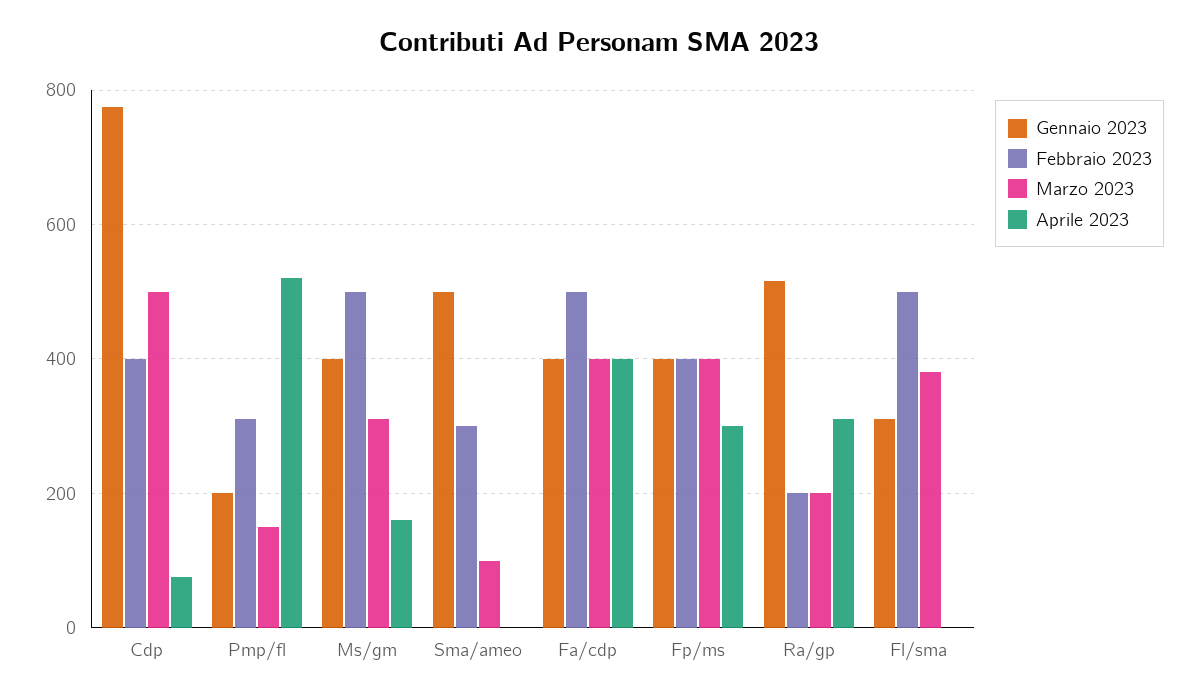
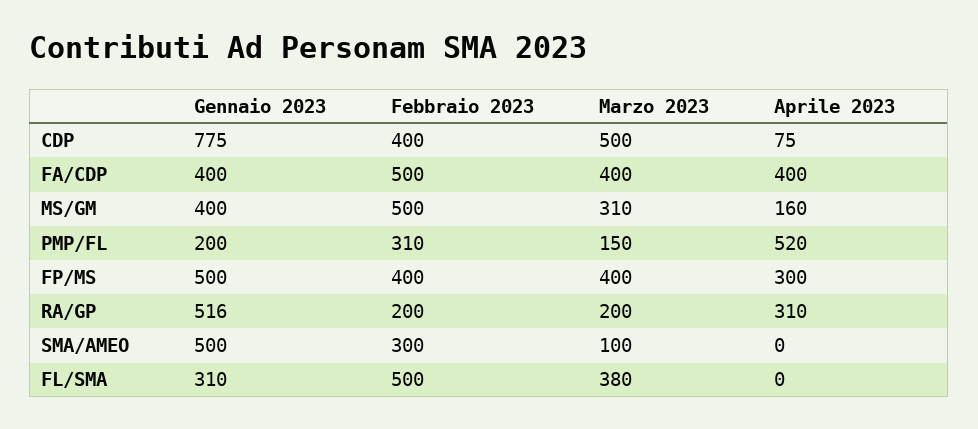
  {
    "Gennaio 2023": {
      "Cdp": 775,
      "Pmp/fl": 200,
      "Ms/gm": 400,
      "Sma/ameo": 500,
      "Fa/cdp": 400,
-     "Fp/ms": 400,
+     "Fp/ms": 500,
      "Ra/gp": 516,
      "Fl/sma": 310
    },
    "Febbraio 2023": {
      "Cdp": 400,
      "Pmp/fl": 310,
      "Ms/gm": 500,
      "Sma/ameo": 300,
      "Fa/cdp": 500,
      "Fp/ms": 400,
      "Ra/gp": 200,
      "Fl/sma": 500
    },
    "Marzo 2023": {
      "Cdp": 500,
      "Pmp/fl": 150,
      "Ms/gm": 310,
      "Sma/ameo": 100,
      "Fa/cdp": 400,
      "Fp/ms": 400,
      "Ra/gp": 200,
      "Fl/sma": 380
    },
    "Aprile 2023": {
      "Cdp": 75,
      "Pmp/fl": 520,
      "Ms/gm": 160,
      "Sma/ameo": 0,
      "Fa/cdp": 400,
      "Fp/ms": 300,
      "Ra/gp": 310,
      "Fl/sma": 0
    }
  }

